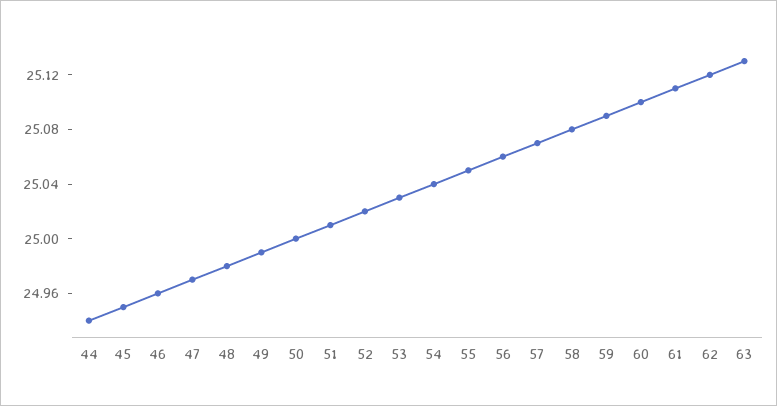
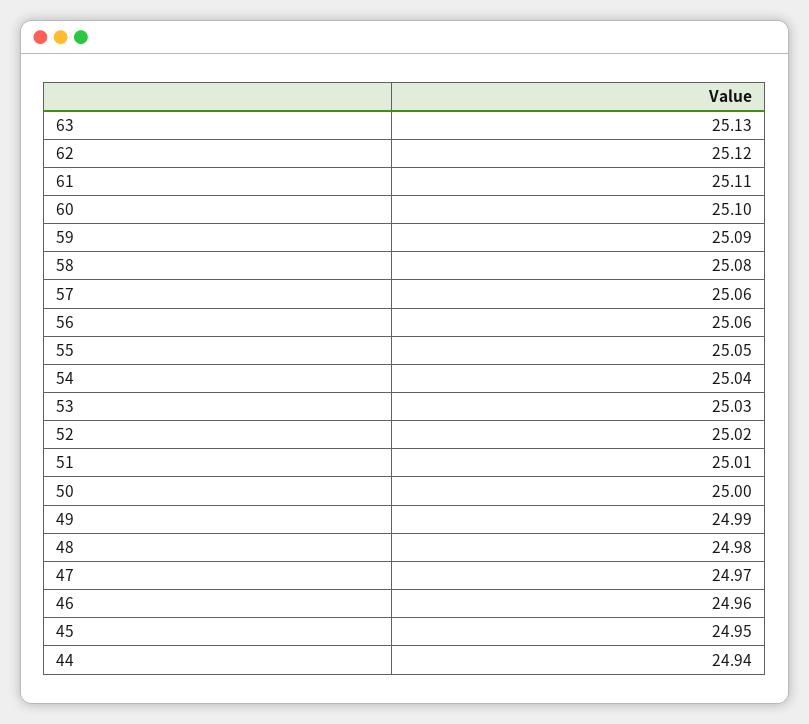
  {
    "44": 24.94,
    "45": 24.95,
    "46": 24.96,
    "47": 24.97,
    "48": 24.98,
    "49": 24.99,
    "50": 25,
    "51": 25.01,
    "52": 25.02,
    "53": 25.03,
    "54": 25.04,
    "55": 25.05,
    "56": 25.06,
-   "57": 25.07,
+   "57": 25.06,
    "58": 25.08,
    "59": 25.09,
    "60": 25.1,
    "61": 25.11,
    "62": 25.12,
    "63": 25.13
  }

